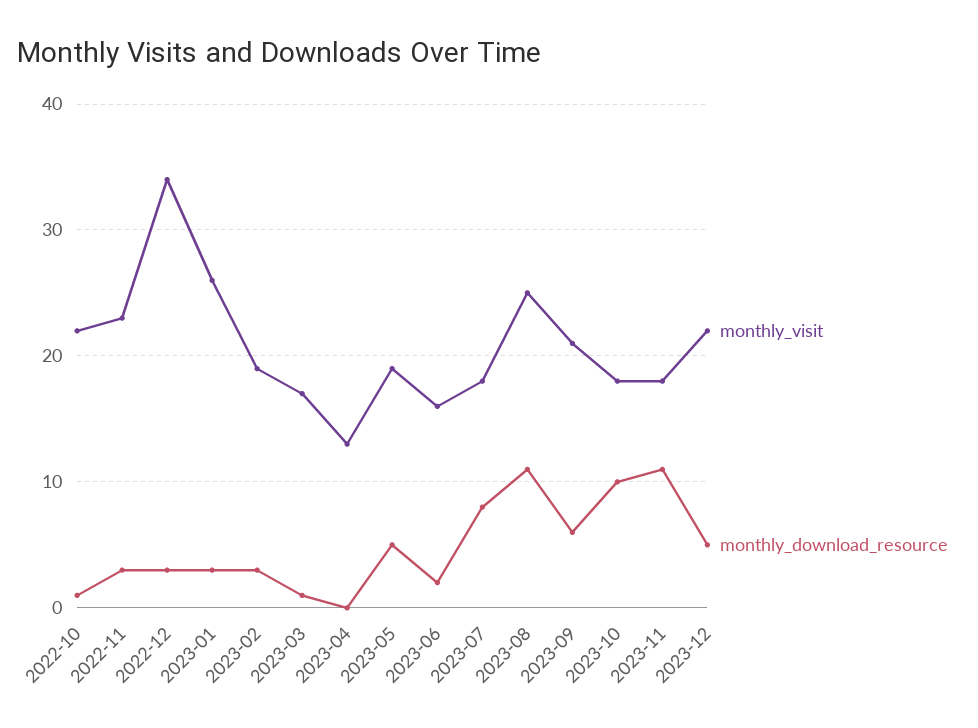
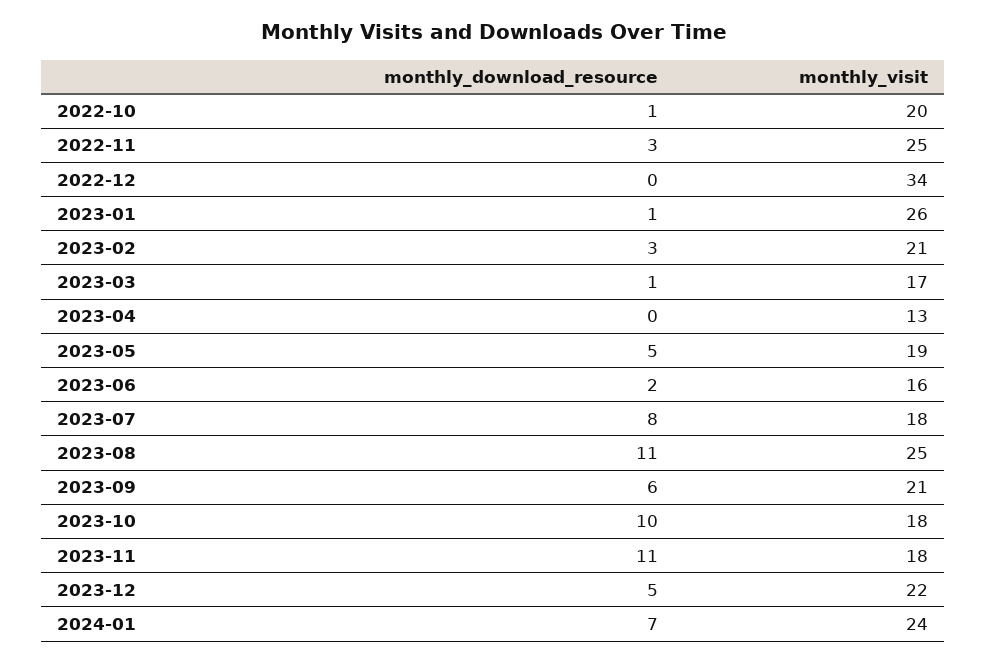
  {
    "monthly_visit": {
-     "2022-10": 22,
+     "2022-10": 20,
-     "2022-11": 23,
+     "2022-11": 25,
      "2022-12": 34,
      "2023-01": 26,
-     "2023-02": 19,
+     "2023-02": 21,
      "2023-03": 17,
      "2023-04": 13,
      "2023-05": 19,
      "2023-06": 16,
      "2023-07": 18,
      "2023-08": 25,
      "2023-09": 21,
      "2023-10": 18,
      "2023-11": 18,
-     "2023-12": 22
+     "2023-12": 22,
+     "2024-01": 24
    },
    "monthly_download_resource": {
      "2022-10": 1,
      "2022-11": 3,
-     "2022-12": 3,
+     "2022-12": 0,
-     "2023-01": 3,
+     "2023-01": 1,
      "2023-02": 3,
      "2023-03": 1,
      "2023-04": 0,
      "2023-05": 5,
      "2023-06": 2,
      "2023-07": 8,
      "2023-08": 11,
      "2023-09": 6,
      "2023-10": 10,
      "2023-11": 11,
-     "2023-12": 5
+     "2023-12": 5,
+     "2024-01": 7
    }
  }

